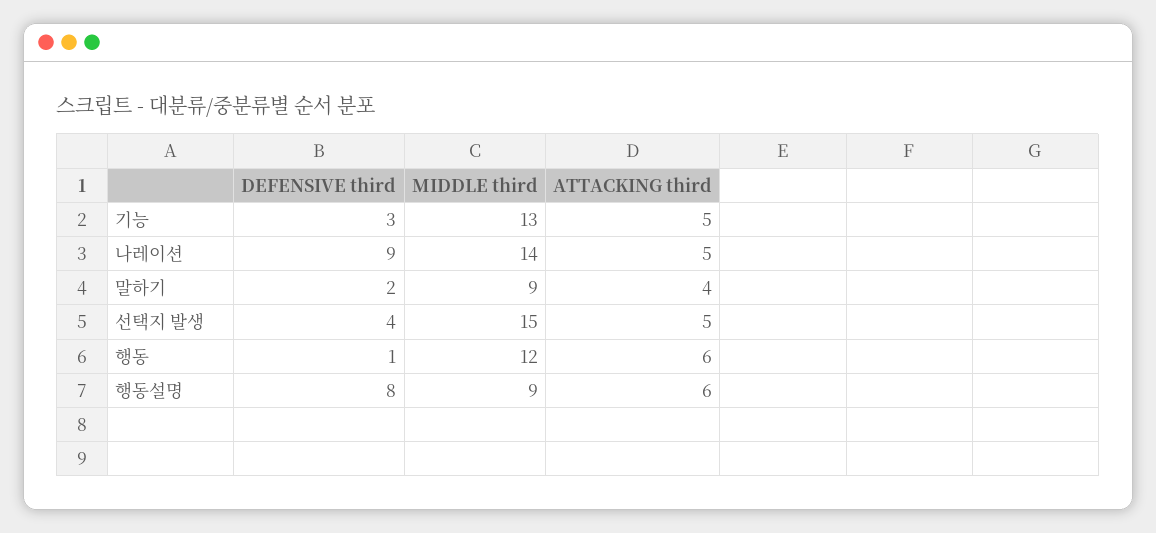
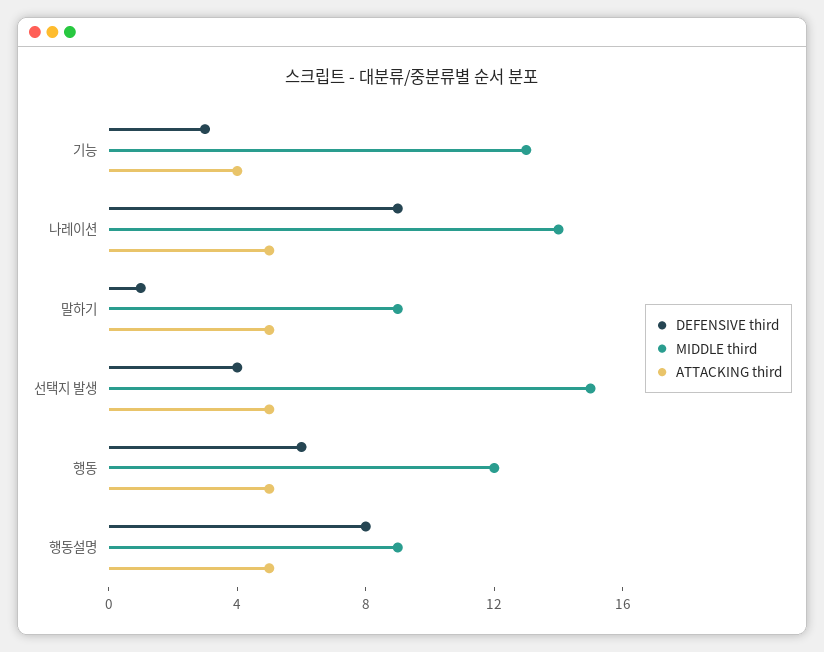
  {
    "DEFENSIVE third": {
      "기능": 3,
      "나레이션": 9,
-     "말하기": 2,
+     "말하기": 1,
      "선택지 발생": 4,
-     "행동": 1,
+     "행동": 6,
      "행동설명": 8
    },
    "MIDDLE third": {
      "기능": 13,
      "나레이션": 14,
      "말하기": 9,
      "선택지 발생": 15,
      "행동": 12,
      "행동설명": 9
    },
    "ATTACKING third": {
-     "기능": 5,
+     "기능": 4,
      "나레이션": 5,
-     "말하기": 4,
+     "말하기": 5,
      "선택지 발생": 5,
-     "행동": 6,
+     "행동": 5,
-     "행동설명": 6
+     "행동설명": 5
    }
  }

